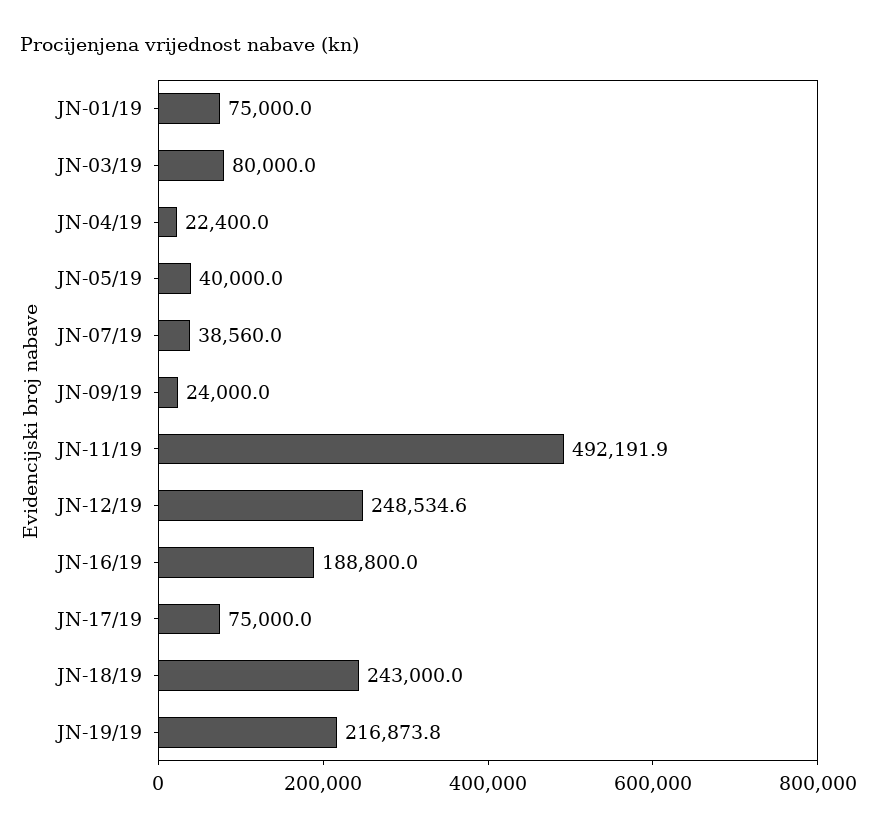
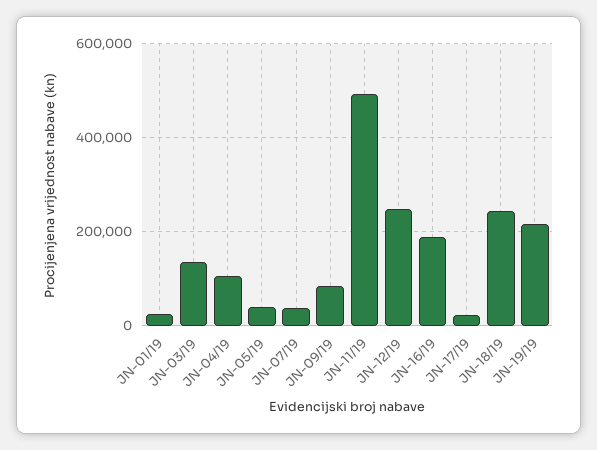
  {
-   "JN-01/19": 75000,
+   "JN-01/19": 20000,
-   "JN-03/19": 80000,
+   "JN-03/19": 140000,
-   "JN-04/19": 22400,
+   "JN-04/19": 100000,
    "JN-05/19": 40000,
    "JN-07/19": 38560,
-   "JN-09/19": 24000,
+   "JN-09/19": 80000,
    "JN-11/19": 492191.9,
    "JN-12/19": 248534.6,
    "JN-16/19": 188800,
-   "JN-17/19": 75000,
+   "JN-17/19": 20000,
    "JN-18/19": 243000,
    "JN-19/19": 216873.8
  }

